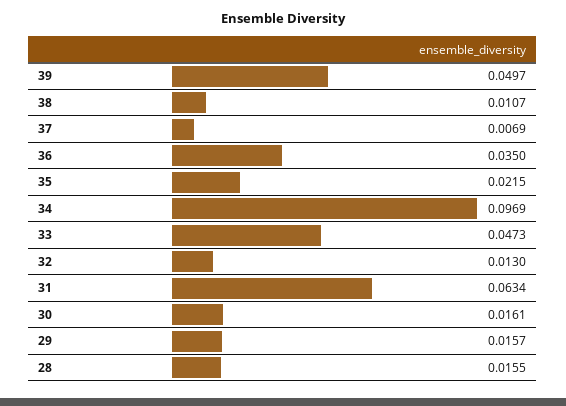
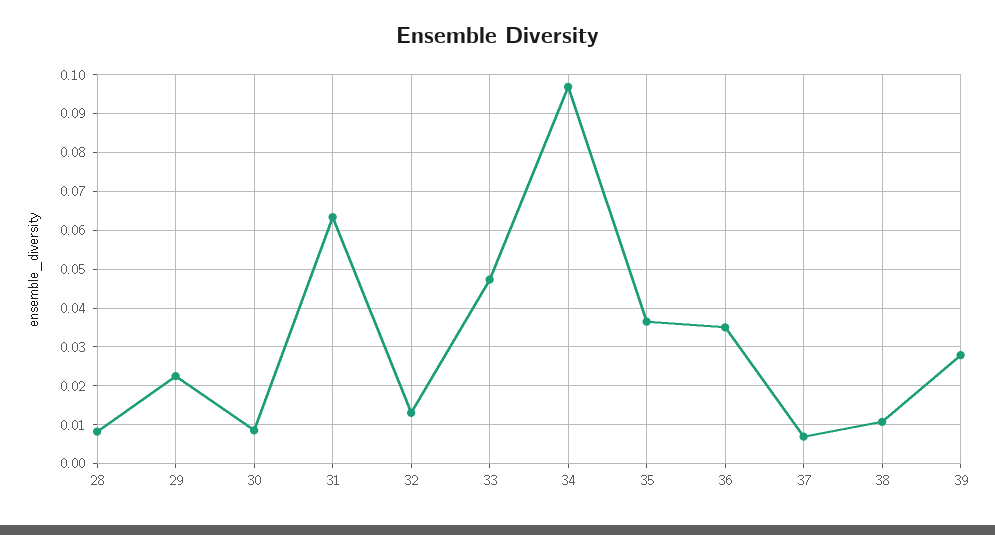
  {
-   "39": 0.0497,
+   "39": 0.028,
    "38": 0.0107,
    "37": 0.0069,
    "36": 0.035,
-   "35": 0.0215,
+   "35": 0.036,
    "34": 0.0969,
    "33": 0.0473,
    "32": 0.013,
    "31": 0.0634,
-   "30": 0.0161,
+   "30": 0.008,
-   "29": 0.0157,
+   "29": 0.022,
-   "28": 0.0155
+   "28": 0.008
  }

